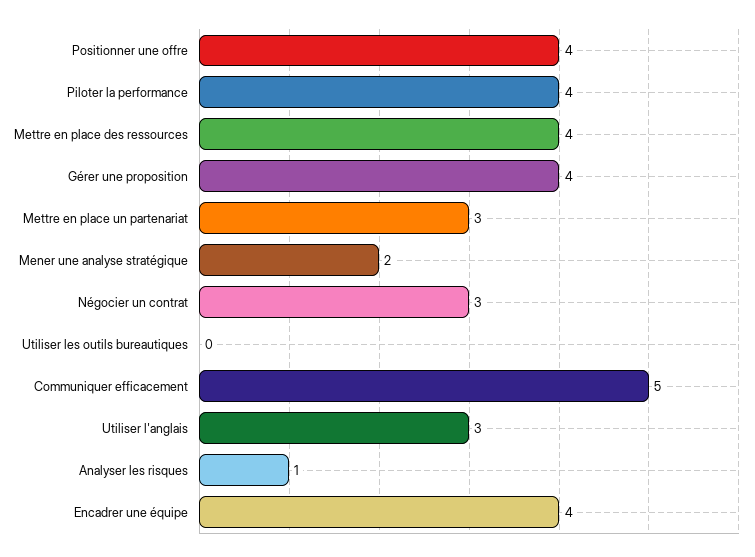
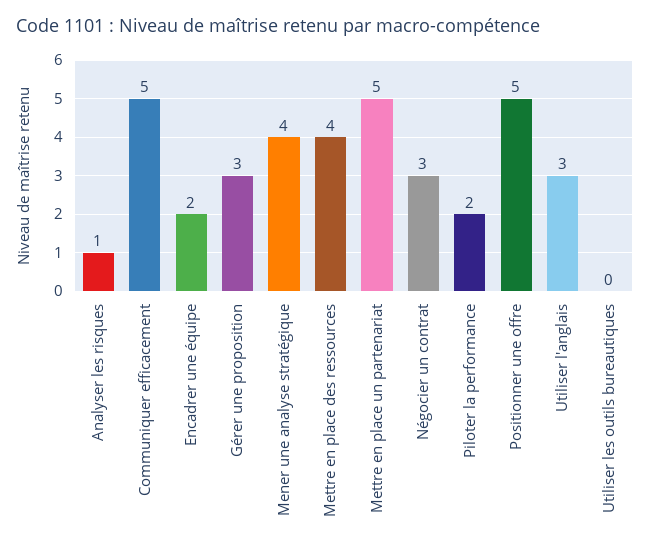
  {
-   "Positionner une offre": 4,
+   "Positionner une offre": 5,
-   "Piloter la performance": 4,
+   "Piloter la performance": 2,
    "Mettre en place des ressources": 4,
-   "Gérer une proposition": 4,
+   "Gérer une proposition": 3,
-   "Mettre en place un partenariat": 3,
+   "Mettre en place un partenariat": 5,
-   "Mener une analyse stratégique": 2,
+   "Mener une analyse stratégique": 4,
    "Négocier un contrat": 3,
    "Utiliser les outils bureautiques": 0,
    "Communiquer efficacement": 5,
    "Utiliser l'anglais": 3,
    "Analyser les risques": 1,
-   "Encadrer une équipe": 4
+   "Encadrer une équipe": 2
  }

